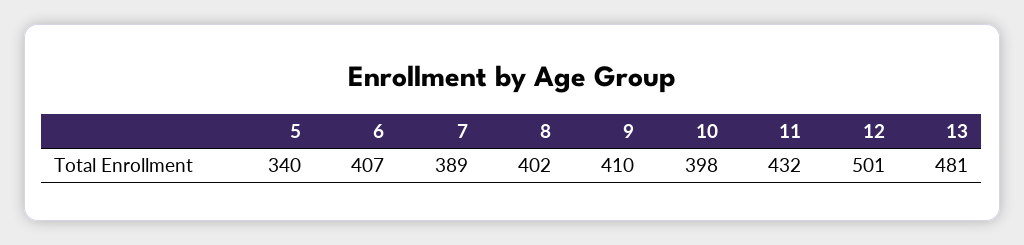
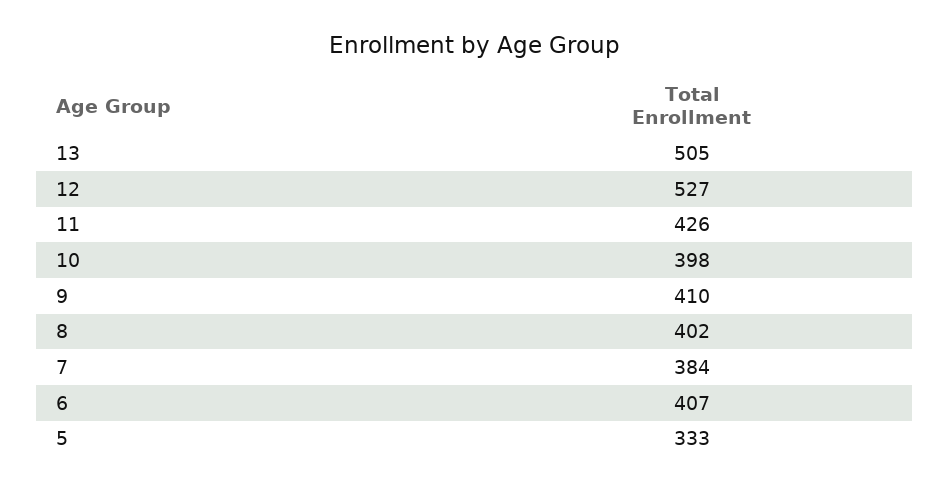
  {
-   "5": 340,
+   "5": 333,
    "6": 407,
-   "7": 389,
+   "7": 384,
    "8": 402,
    "9": 410,
    "10": 398,
-   "11": 432,
+   "11": 426,
-   "12": 501,
+   "12": 527,
-   "13": 481
+   "13": 505
  }

